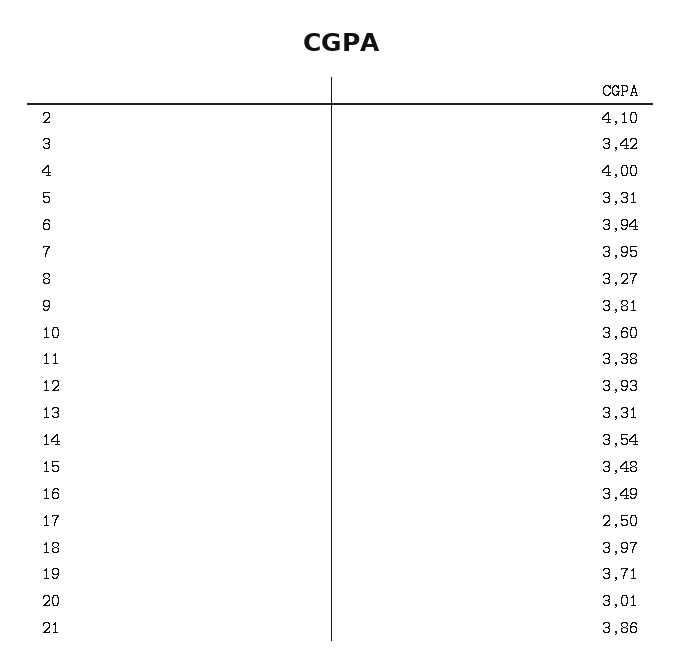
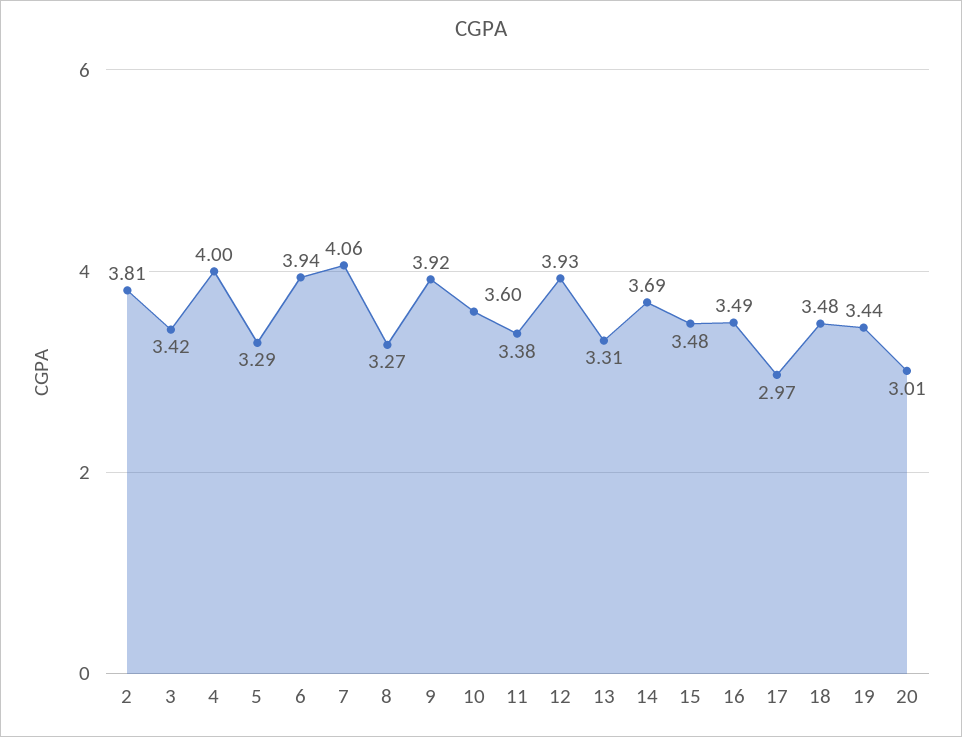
  {
-   "2": 4.1,
+   "2": 3.81,
    "3": 3.42,
    "4": 4,
-   "5": 3.31,
+   "5": 3.29,
    "6": 3.94,
-   "7": 3.95,
+   "7": 4.06,
    "8": 3.27,
-   "9": 3.81,
+   "9": 3.92,
    "10": 3.6,
    "11": 3.38,
    "12": 3.93,
    "13": 3.31,
-   "14": 3.54,
+   "14": 3.69,
    "15": 3.48,
    "16": 3.49,
-   "17": 2.5,
+   "17": 2.97,
-   "18": 3.97,
+   "18": 3.48,
-   "19": 3.71,
+   "19": 3.44,
-   "20": 3.01,
+   "20": 3.01
-   "21": 3.86
  }

